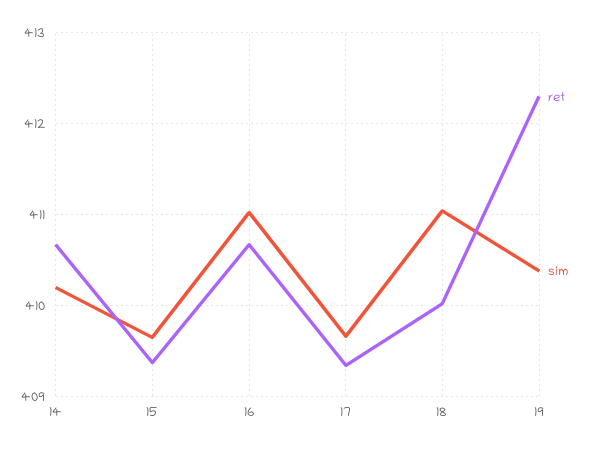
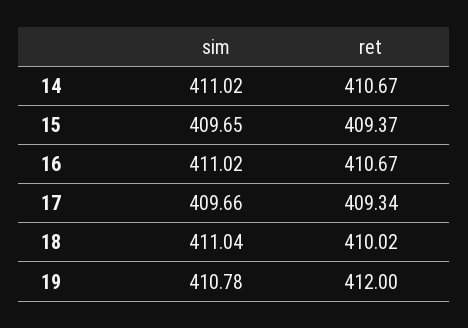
  {
    "ret": {
      "14": 410.67,
      "15": 409.37,
      "16": 410.67,
      "17": 409.34,
      "18": 410.02,
-     "19": 412.3
+     "19": 412
    },
    "sim": {
-     "14": 410.2,
+     "14": 411.02,
      "15": 409.65,
      "16": 411.02,
      "17": 409.66,
      "18": 411.04,
-     "19": 410.4
+     "19": 410.78
    }
  }

